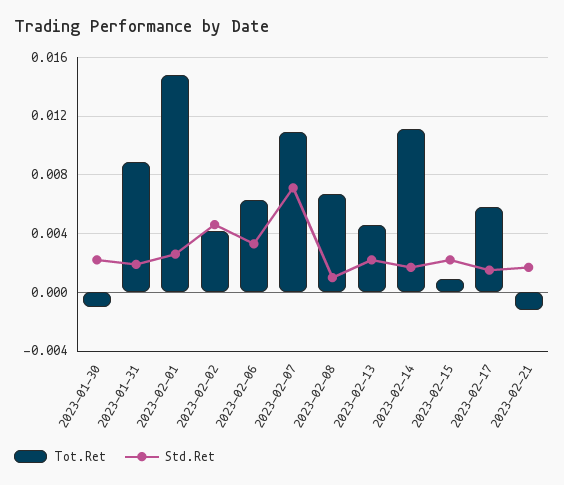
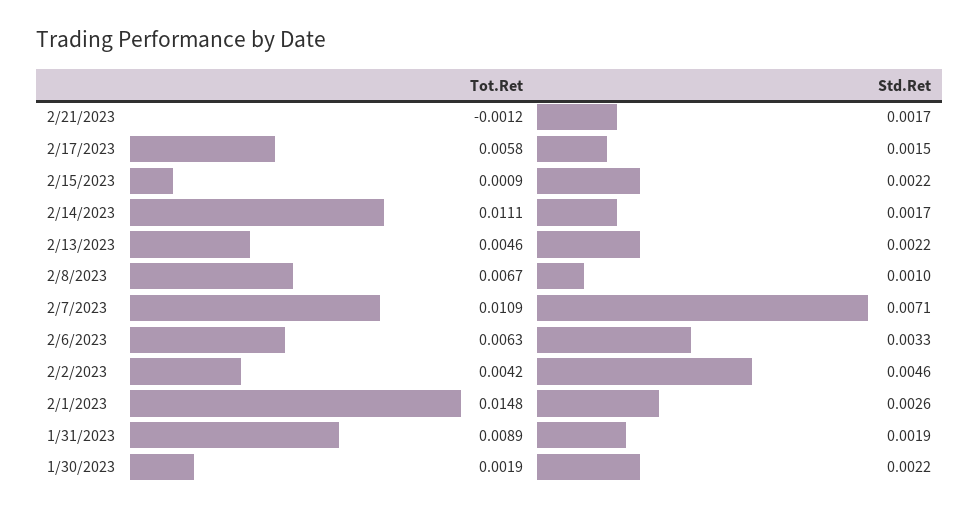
  {
    "Tot.Ret": {
-     "2023-01-30": -0.001,
+     "2023-01-30": 0.0019,
      "2023-01-31": 0.0089,
      "2023-02-01": 0.0148,
      "2023-02-02": 0.0042,
      "2023-02-06": 0.0063,
      "2023-02-07": 0.0109,
      "2023-02-08": 0.0067,
      "2023-02-13": 0.0046,
      "2023-02-14": 0.0111,
      "2023-02-15": 0.0009,
      "2023-02-17": 0.0058,
      "2023-02-21": -0.0012
    },
    "Std.Ret": {
      "2023-01-30": 0.0022,
      "2023-01-31": 0.0019,
      "2023-02-01": 0.0026,
      "2023-02-02": 0.0046,
      "2023-02-06": 0.0033,
      "2023-02-07": 0.0071,
      "2023-02-08": 0.001,
      "2023-02-13": 0.0022,
      "2023-02-14": 0.0017,
      "2023-02-15": 0.0022,
      "2023-02-17": 0.0015,
      "2023-02-21": 0.0017
    }
  }

